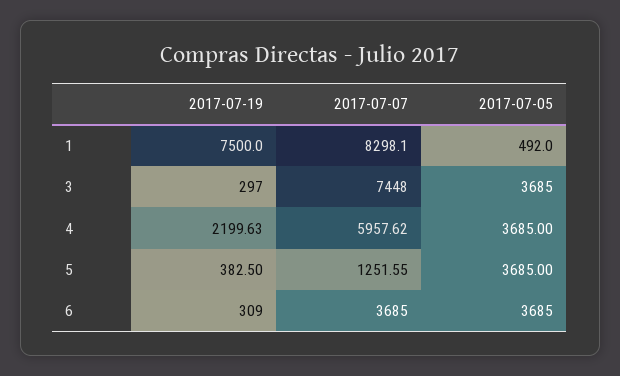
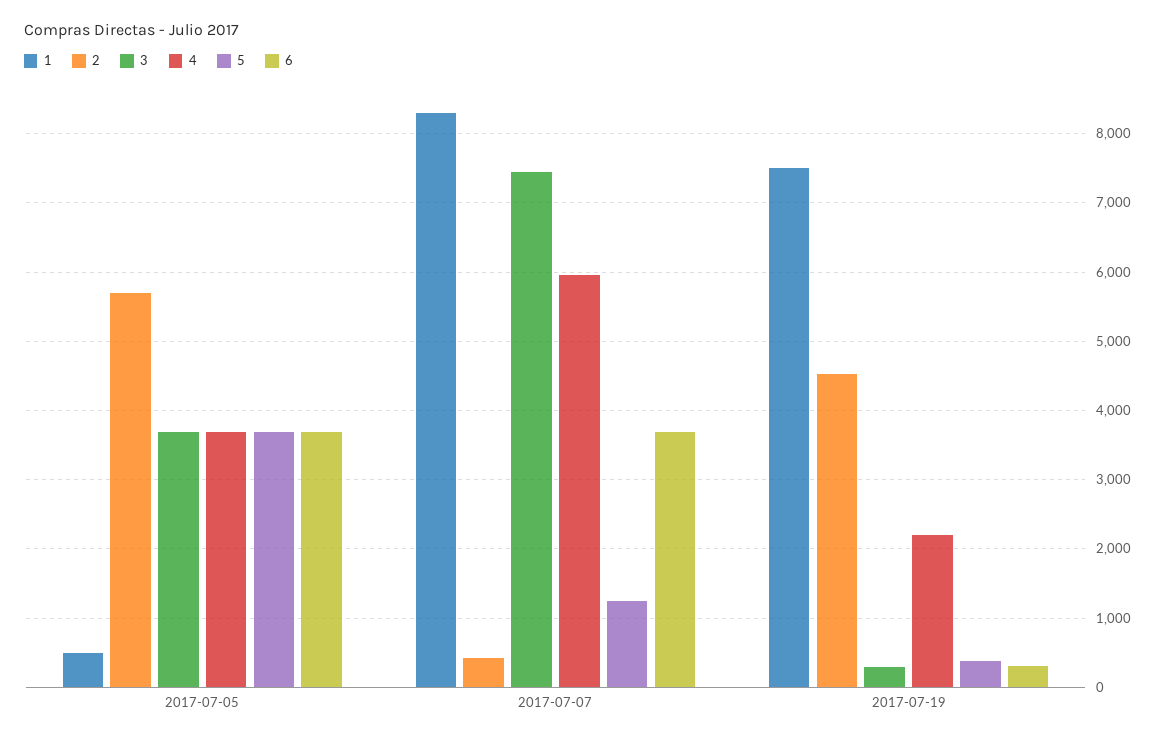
  {
    "1": {
      "2017-07-19": 7500,
      "2017-07-07": 8298.1,
      "2017-07-05": 492
    },
    "3": {
      "2017-07-19": 297,
      "2017-07-07": 7448,
      "2017-07-05": 3685
    },
    "4": {
      "2017-07-19": 2199.63,
      "2017-07-07": 5957.62,
      "2017-07-05": 3685
    },
    "5": {
      "2017-07-19": 382.5,
      "2017-07-07": 1251.55,
      "2017-07-05": 3685
    },
    "6": {
      "2017-07-19": 309,
      "2017-07-07": 3685,
      "2017-07-05": 3685
-   }
+   },
+   "2": {
+     "2017-07-05": 5700,
+     "2017-07-07": 400,
+     "2017-07-19": 4500
+   }
  }

